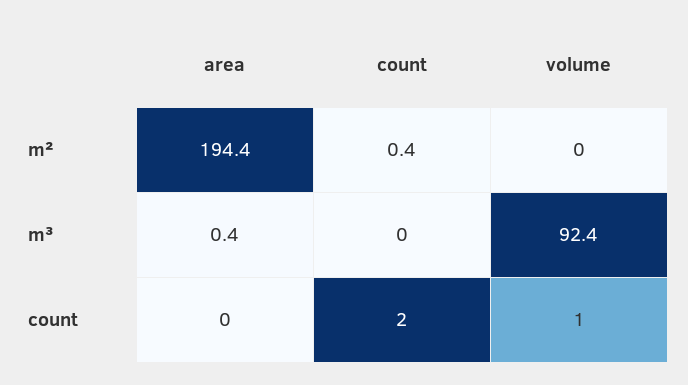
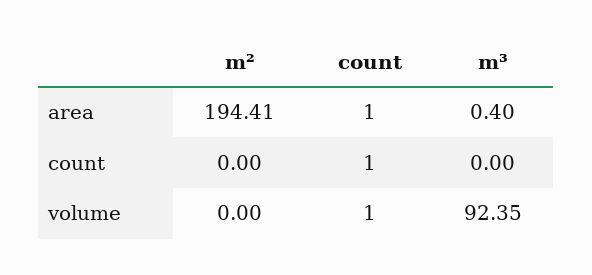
  {
    "area": {
      "m²": 194.41,
      "m³": 0.4,
-     "count": 0
+     "count": 1
    },
    "count": {
-     "m²": 0.4,
+     "m²": 0,
      "m³": 0,
-     "count": 2
+     "count": 1
    },
    "volume": {
      "m²": 0,
      "m³": 92.35,
      "count": 1
    }
  }

